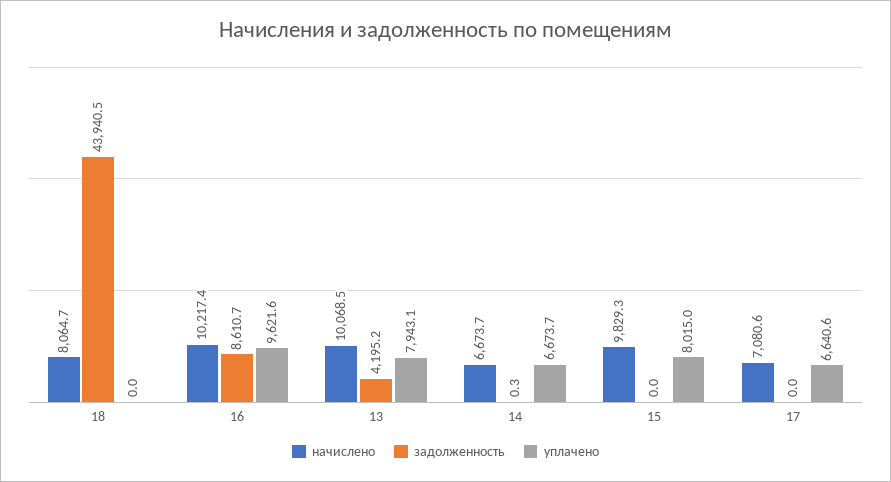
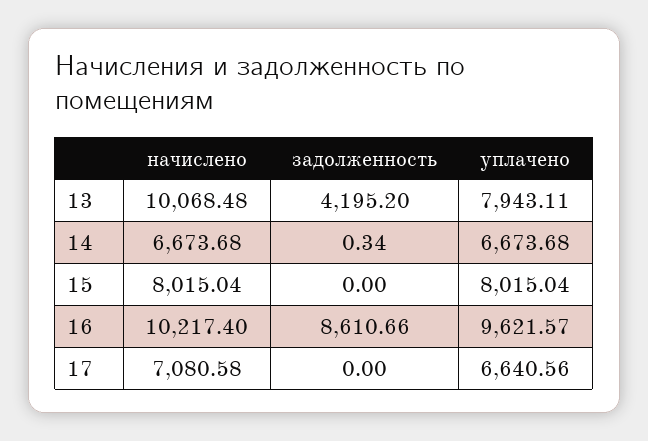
  {
    "начислено": {
-     "18": 8064.7,
      "16": 10217.4,
      "13": 10068.48,
      "14": 6673.68,
-     "15": 9829.3,
+     "15": 8015.04,
      "17": 7080.58
    },
    "задолженность": {
-     "18": 43940.5,
      "16": 8610.66,
      "13": 4195.2,
      "14": 0.34,
      "15": 0,
      "17": 0
    },
    "уплачено": {
-     "18": 0,
      "16": 9621.57,
      "13": 7943.11,
      "14": 6673.68,
      "15": 8015.04,
      "17": 6640.56
    }
  }

